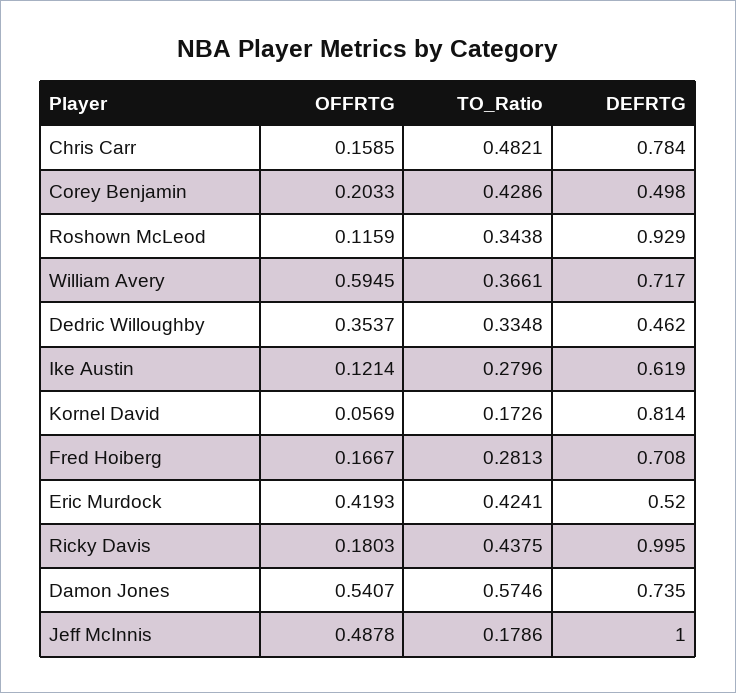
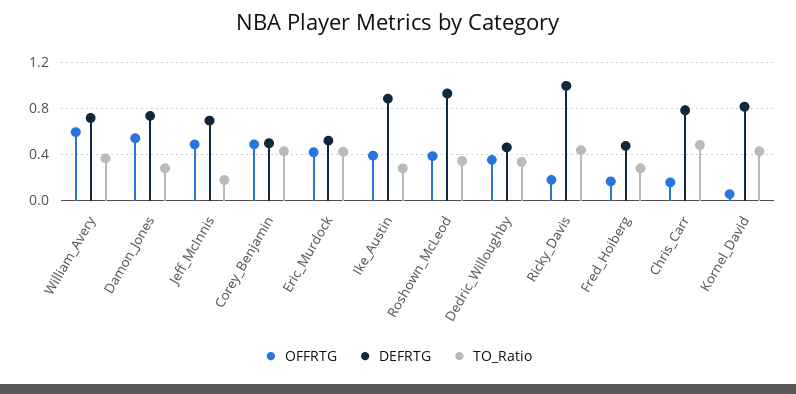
  {
    "OFFRTG": {
      "Chris Carr": 0.1585,
-     "Corey Benjamin": 0.2033,
+     "Corey Benjamin": 0.5,
-     "Roshown McLeod": 0.1159,
+     "Roshown McLeod": 0.4,
      "William Avery": 0.5945,
      "Dedric Willoughby": 0.3537,
-     "Ike Austin": 0.1214,
+     "Ike Austin": 0.4,
      "Kornel David": 0.0569,
      "Fred Hoiberg": 0.1667,
      "Eric Murdock": 0.4193,
      "Ricky Davis": 0.1803,
      "Damon Jones": 0.5407,
      "Jeff McInnis": 0.4878
    },
    "TO_Ratio": {
      "Chris Carr": 0.4821,
      "Corey Benjamin": 0.4286,
      "Roshown McLeod": 0.3438,
      "William Avery": 0.3661,
      "Dedric Willoughby": 0.3348,
      "Ike Austin": 0.2796,
-     "Kornel David": 0.1726,
+     "Kornel David": 0.4,
      "Fred Hoiberg": 0.2813,
      "Eric Murdock": 0.4241,
      "Ricky Davis": 0.4375,
-     "Damon Jones": 0.5746,
+     "Damon Jones": 0.3,
      "Jeff McInnis": 0.1786
    },
    "DEFRTG": {
      "Chris Carr": 0.784,
      "Corey Benjamin": 0.498,
      "Roshown McLeod": 0.929,
      "William Avery": 0.717,
      "Dedric Willoughby": 0.462,
-     "Ike Austin": 0.619,
+     "Ike Austin": 0.9,
      "Kornel David": 0.814,
-     "Fred Hoiberg": 0.708,
+     "Fred Hoiberg": 0.5,
      "Eric Murdock": 0.52,
      "Ricky Davis": 0.995,
      "Damon Jones": 0.735,
-     "Jeff McInnis": 1
+     "Jeff McInnis": 0.7
    }
  }

